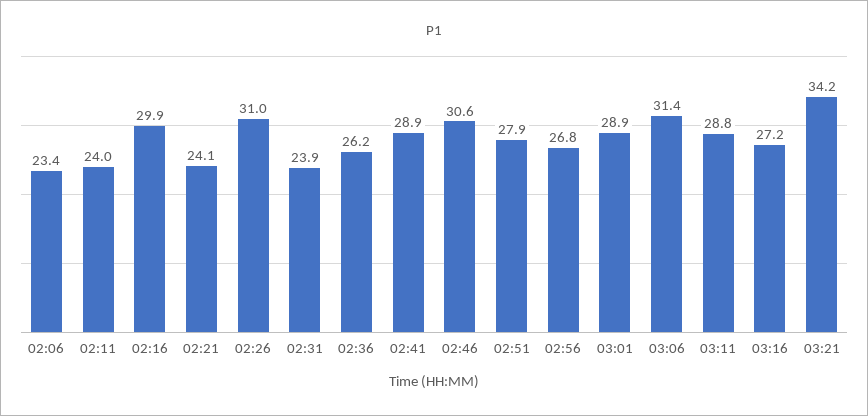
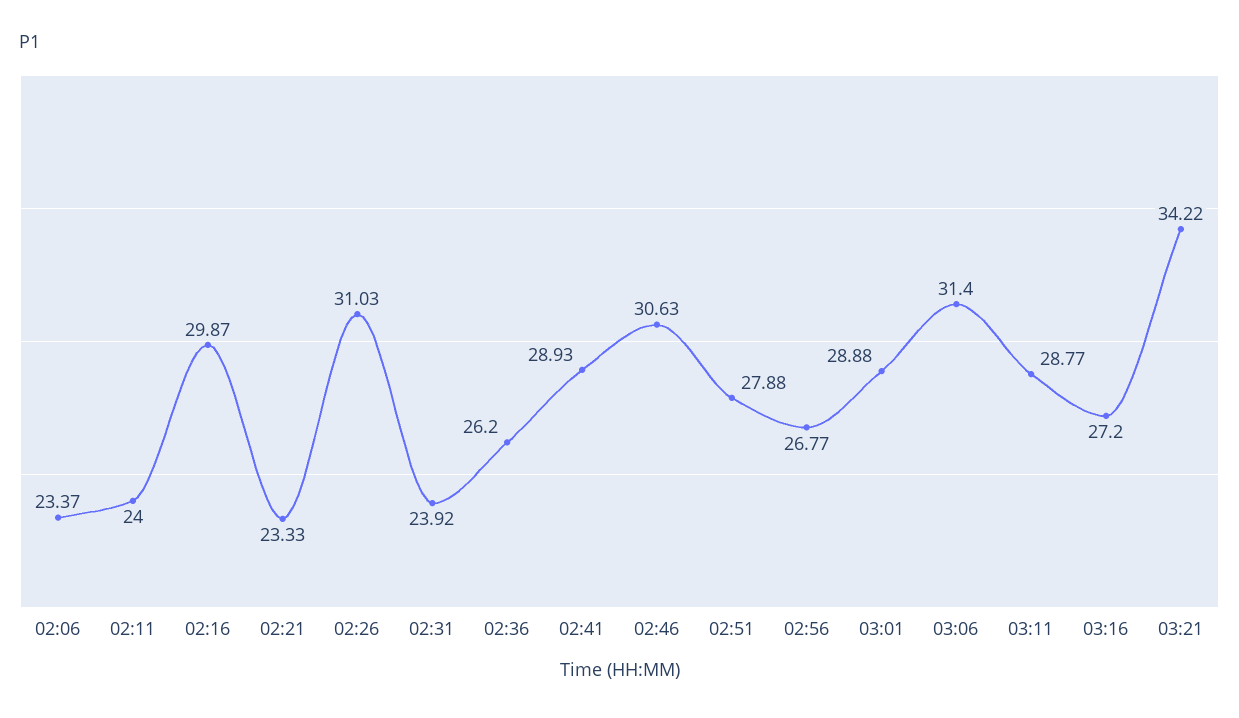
  {
    "02:06": 23.37,
    "02:11": 24,
    "02:16": 29.87,
-   "02:21": 24.1,
+   "02:21": 23.33,
    "02:26": 31.03,
    "02:31": 23.92,
    "02:36": 26.2,
    "02:41": 28.93,
    "02:46": 30.63,
    "02:51": 27.88,
    "02:56": 26.77,
    "03:01": 28.88,
    "03:06": 31.4,
    "03:11": 28.77,
    "03:16": 27.2,
    "03:21": 34.22
  }

